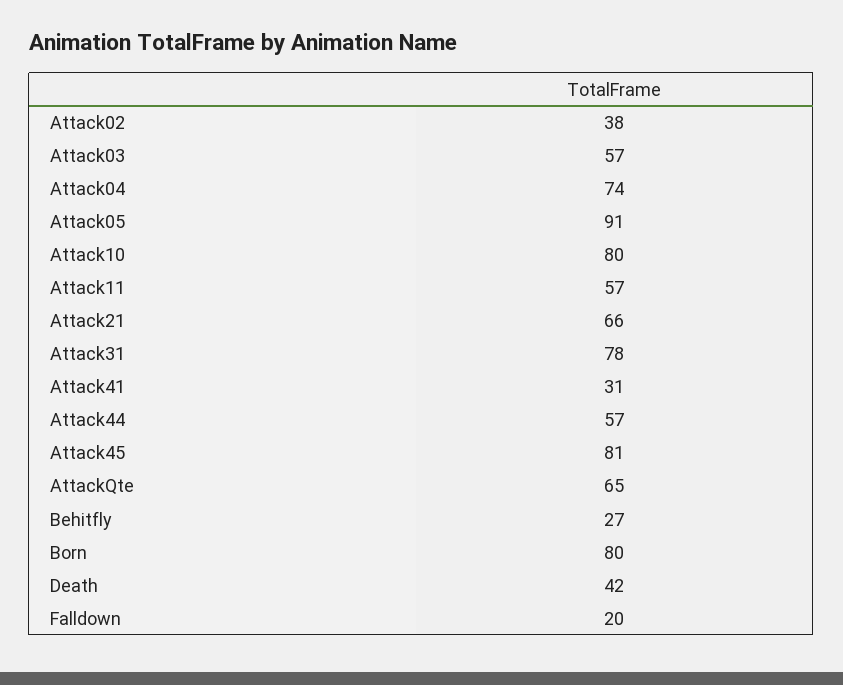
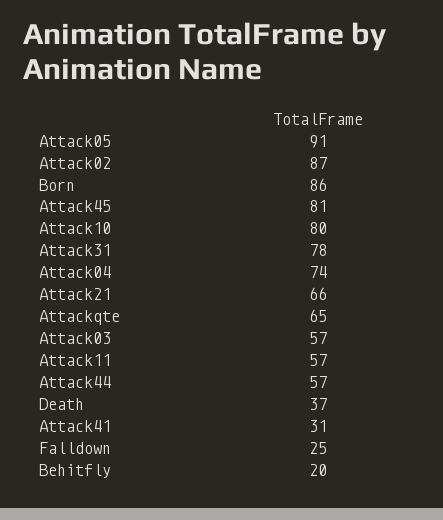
  {
-   "Attack02": 38,
+   "Attack02": 87,
    "Attack03": 57,
    "Attack04": 74,
    "Attack05": 91,
    "Attack10": 80,
    "Attack11": 57,
    "Attack21": 66,
    "Attack31": 78,
    "Attack41": 31,
    "Attack44": 57,
    "Attack45": 81,
    "AttackQte": 65,
-   "Behitfly": 27,
+   "Behitfly": 20,
-   "Born": 80,
+   "Born": 86,
-   "Death": 42,
+   "Death": 37,
-   "Falldown": 20
+   "Falldown": 25
  }

